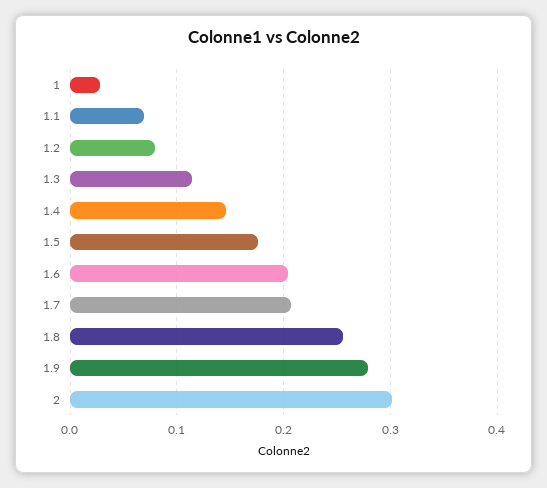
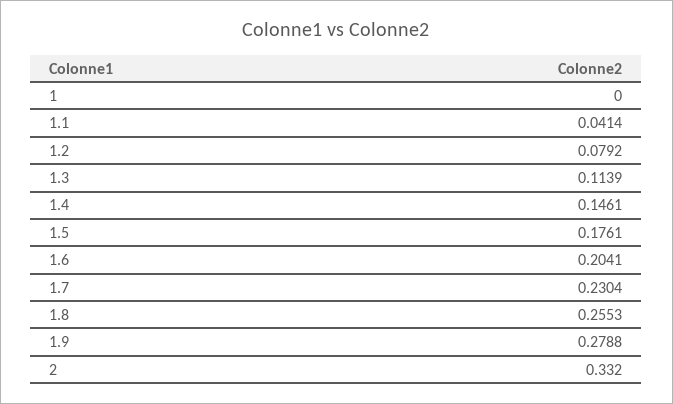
  {
-   "1": 0.03,
+   "1": 0,
-   "1.1": 0.07,
+   "1.1": 0.0414,
    "1.2": 0.0792,
    "1.3": 0.1139,
    "1.4": 0.1461,
    "1.5": 0.1761,
    "1.6": 0.2041,
-   "1.7": 0.21,
+   "1.7": 0.2304,
    "1.8": 0.2553,
    "1.9": 0.2788,
-   "2": 0.3
+   "2": 0.332
  }

